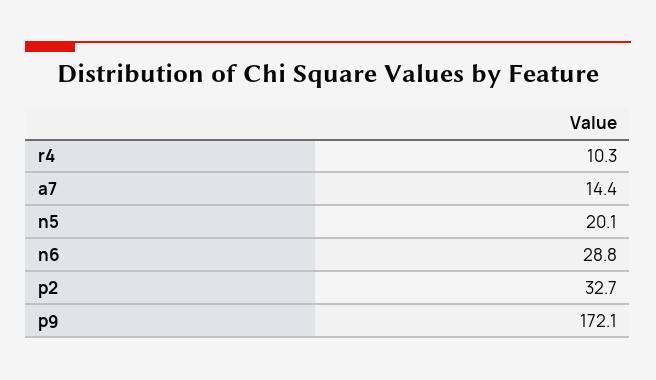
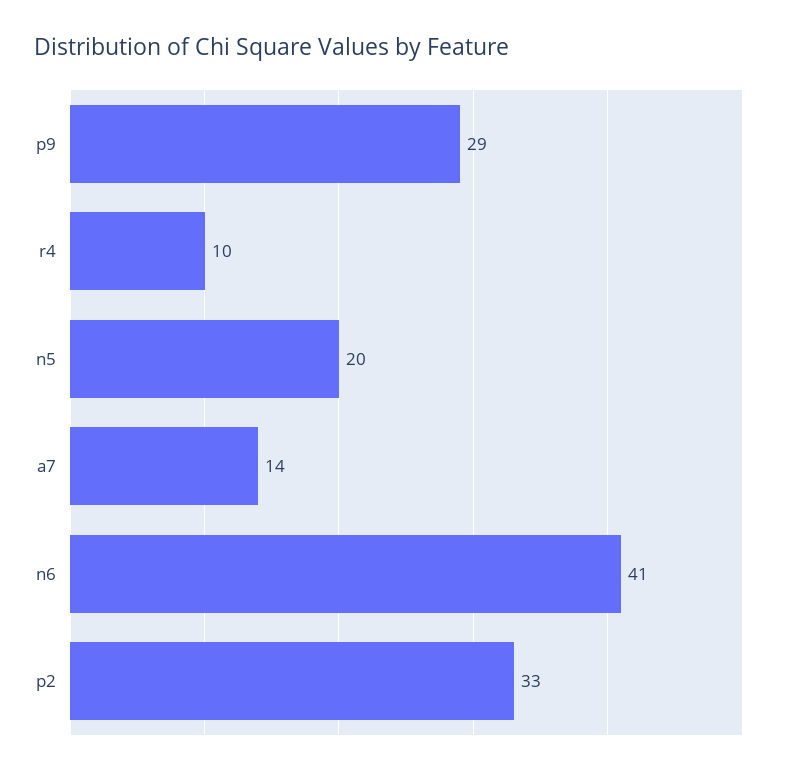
  {
    "r4": 10.3,
    "a7": 14.4,
    "n5": 20.1,
-   "n6": 28.8,
+   "n6": 41,
    "p2": 32.7,
-   "p9": 172.1
+   "p9": 29
  }

